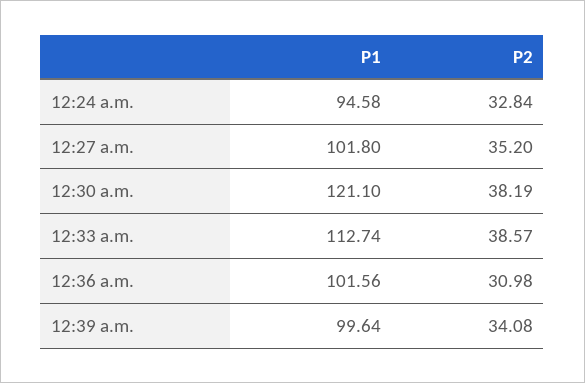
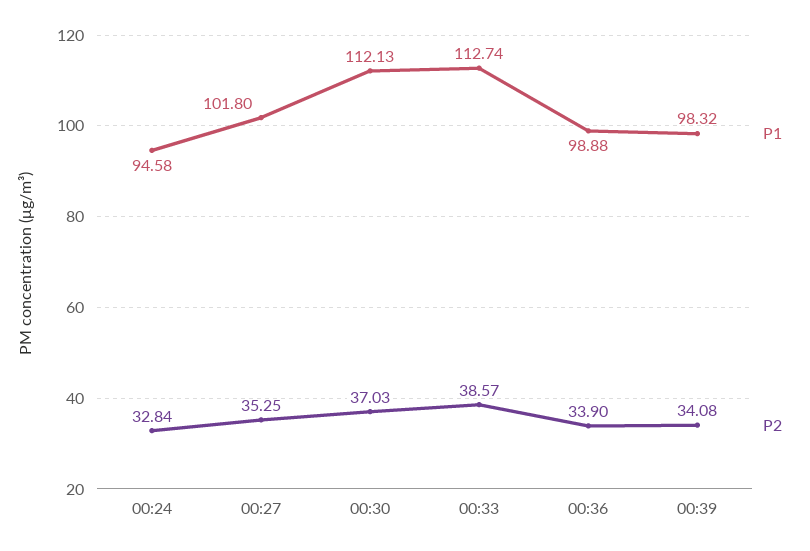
  {
    "P1": {
      "12:24 a.m.": 94.58,
      "12:27 a.m.": 101.8,
-     "12:30 a.m.": 121.1,
+     "12:30 a.m.": 112.13,
      "12:33 a.m.": 112.74,
-     "12:36 a.m.": 101.56,
+     "12:36 a.m.": 98.88,
-     "12:39 a.m.": 99.64
+     "12:39 a.m.": 98.32
    },
    "P2": {
      "12:24 a.m.": 32.84,
-     "12:27 a.m.": 35.2,
+     "12:27 a.m.": 35.25,
-     "12:30 a.m.": 38.19,
+     "12:30 a.m.": 37.03,
      "12:33 a.m.": 38.57,
-     "12:36 a.m.": 30.98,
+     "12:36 a.m.": 33.9,
      "12:39 a.m.": 34.08
    }
  }

